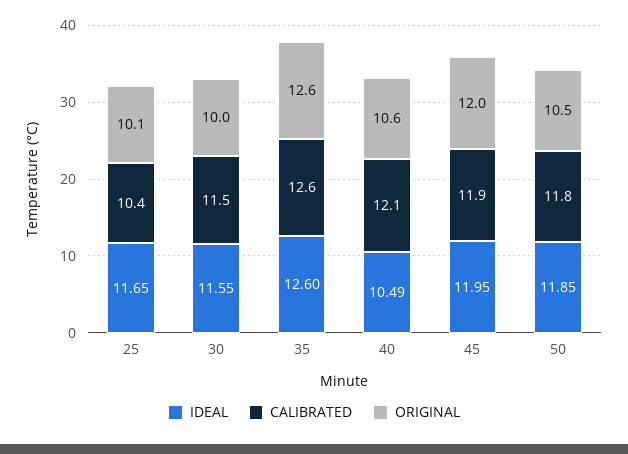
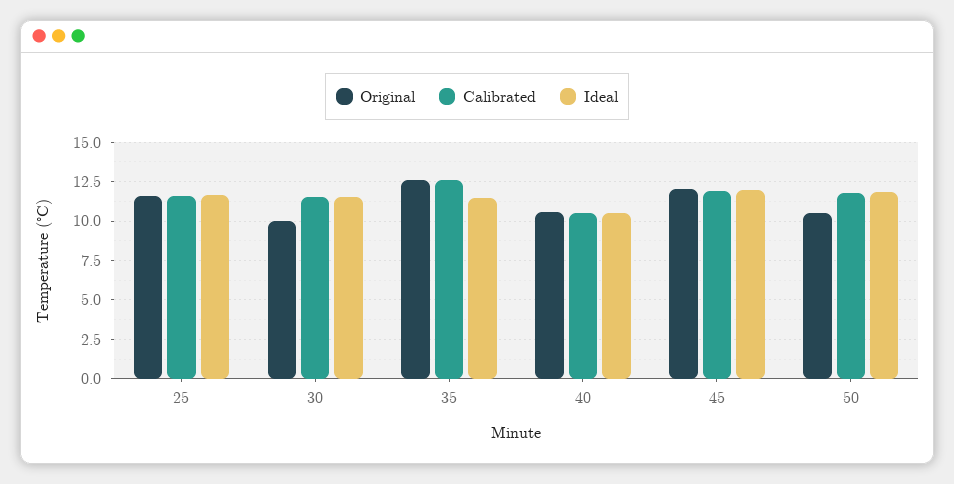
  {
    "IDEAL": {
      "25": 11.65,
      "30": 11.55,
-     "35": 12.6,
+     "35": 11.5,
      "40": 10.49,
      "45": 11.95,
      "50": 11.85
    },
    "CALIBRATED": {
-     "25": 10.4,
+     "25": 11.5,
      "30": 11.5,
      "35": 12.6,
-     "40": 12.1,
+     "40": 10.5,
      "45": 11.9,
      "50": 11.8
    },
    "ORIGINAL": {
-     "25": 10.1,
+     "25": 11.5,
      "30": 10,
      "35": 12.6,
      "40": 10.6,
      "45": 12,
      "50": 10.5
    }
  }

